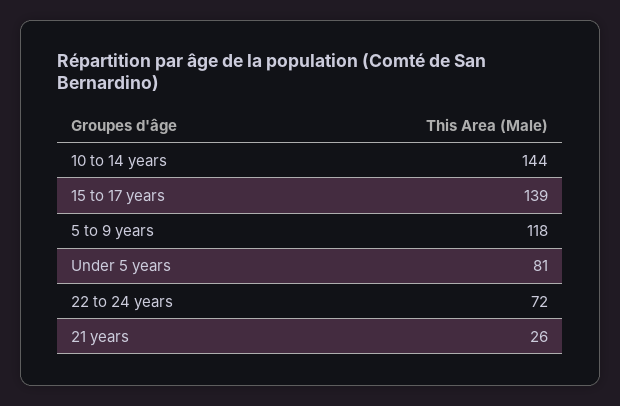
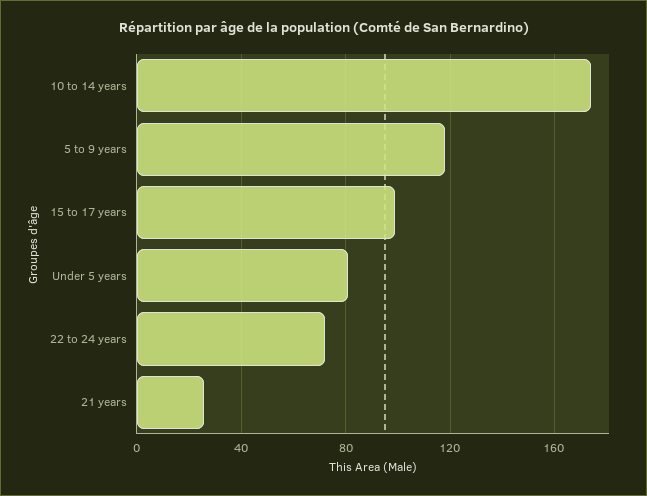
  {
-   "10 to 14 years": 144,
+   "10 to 14 years": 175,
-   "15 to 17 years": 139,
+   "15 to 17 years": 100,
    "5 to 9 years": 118,
    "Under 5 years": 81,
    "22 to 24 years": 72,
    "21 years": 26
  }

